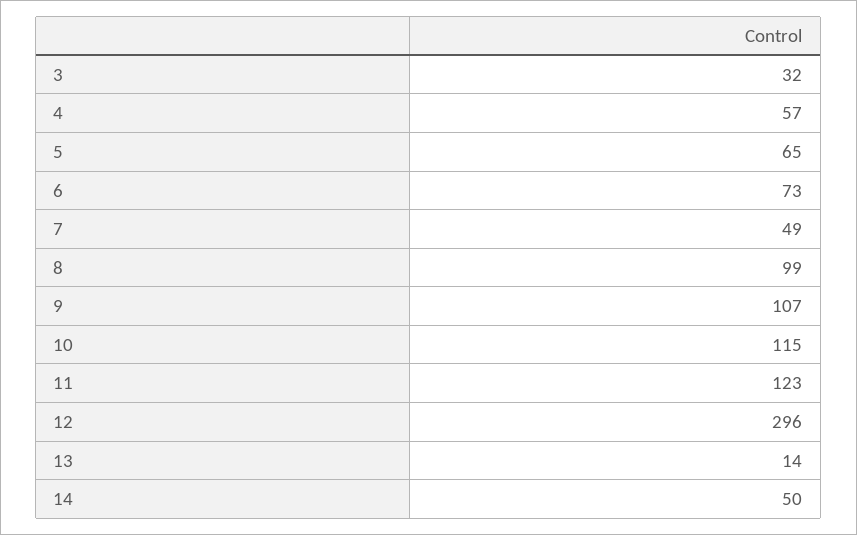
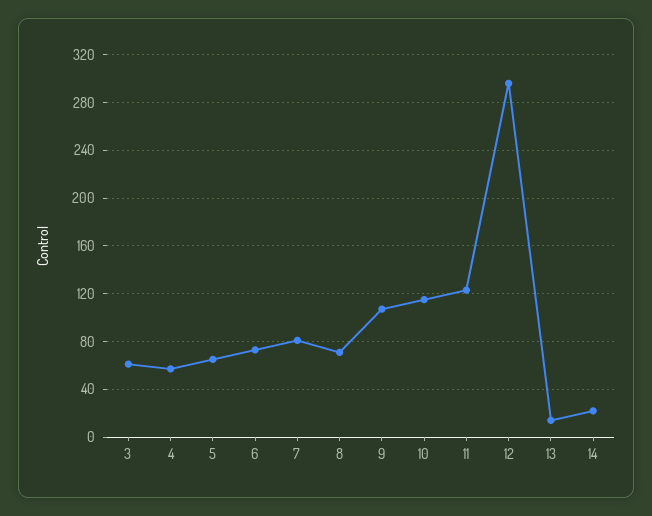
  {
-   "3": 32,
+   "3": 60,
    "4": 57,
    "5": 65,
    "6": 73,
-   "7": 49,
+   "7": 80,
-   "8": 99,
+   "8": 70,
    "9": 107,
    "10": 115,
    "11": 123,
    "12": 296,
    "13": 14,
-   "14": 50
+   "14": 20
  }

